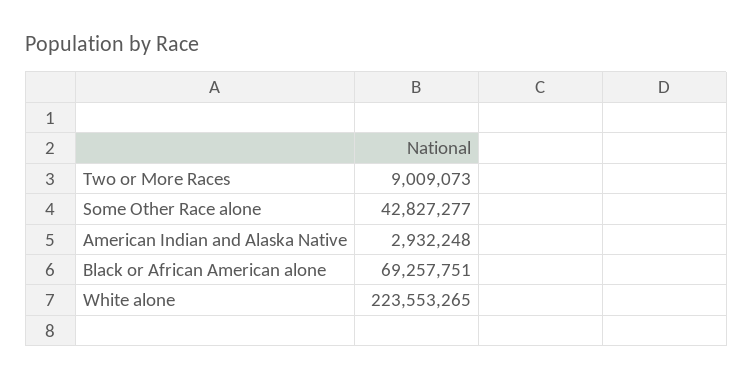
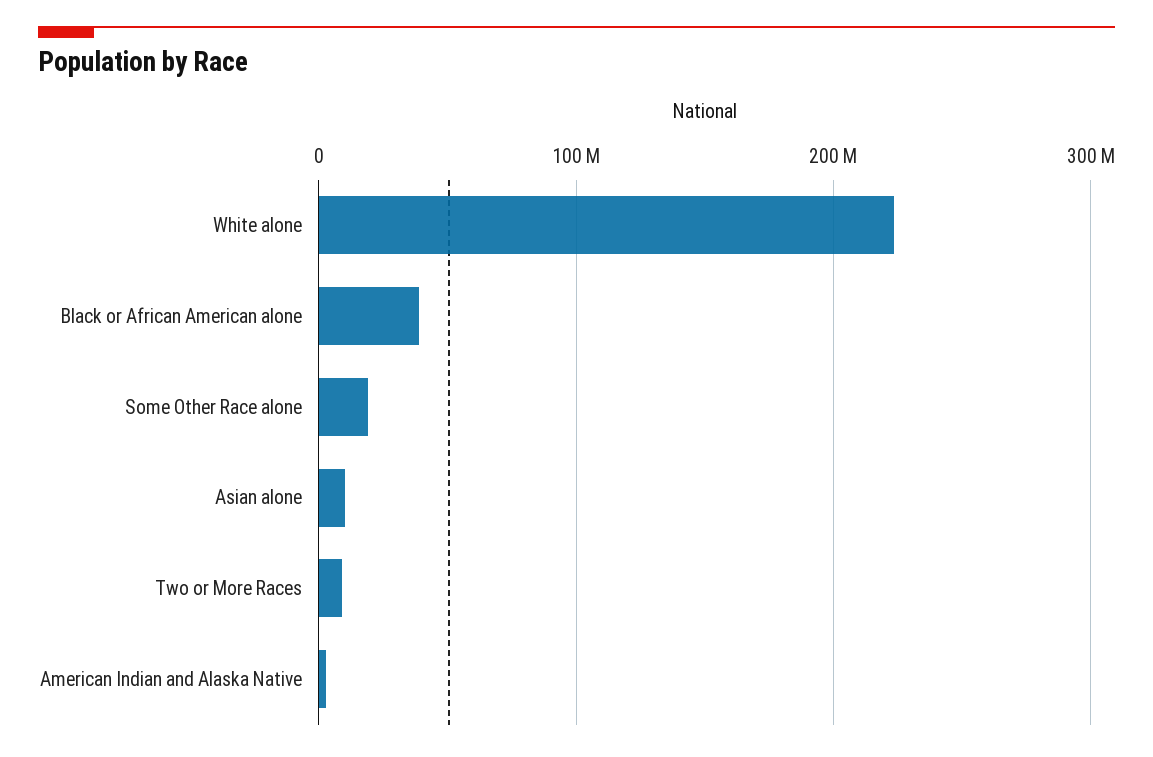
  {
    "Two or More Races": 9009073,
-   "Some Other Race alone": 42827277,
+   "Some Other Race alone": 20000000,
    "American Indian and Alaska Native": 2932248,
-   "Black or African American alone": 69257751,
+   "Black or African American alone": 40000000,
-   "White alone": 223553265
+   "White alone": 223553265,
+   "Asian alone": 10000000
  }

